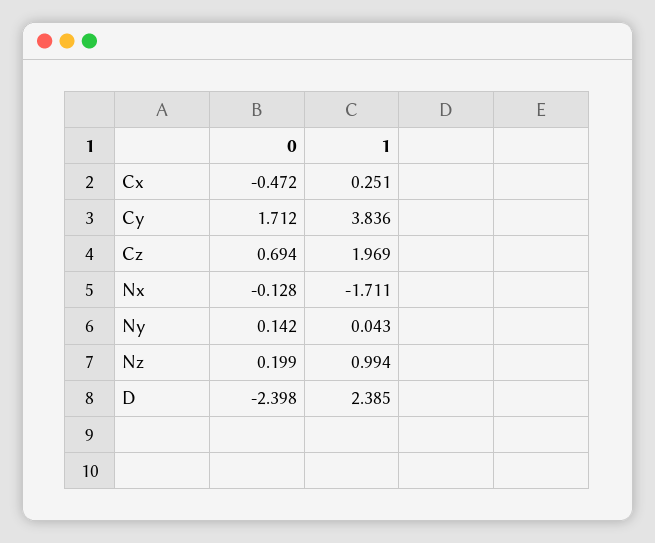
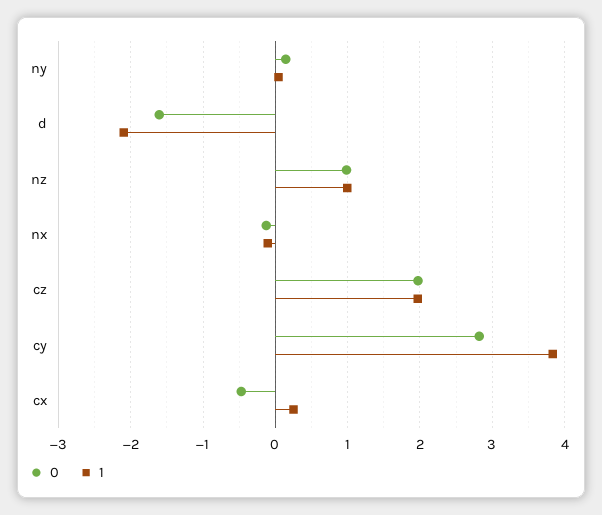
  {
    "0": {
      "Cx": -0.472,
-     "Cy": 1.712,
+     "Cy": 2.8,
-     "Cz": 0.694,
+     "Cz": 2,
      "Nx": -0.128,
      "Ny": 0.142,
-     "Nz": 0.199,
+     "Nz": 1,
-     "D": -2.398
+     "D": -1.6
    },
    "1": {
      "Cx": 0.251,
      "Cy": 3.836,
      "Cz": 1.969,
-     "Nx": -1.711,
+     "Nx": -0.1,
      "Ny": 0.043,
      "Nz": 0.994,
-     "D": 2.385
+     "D": -2.1
    }
  }

